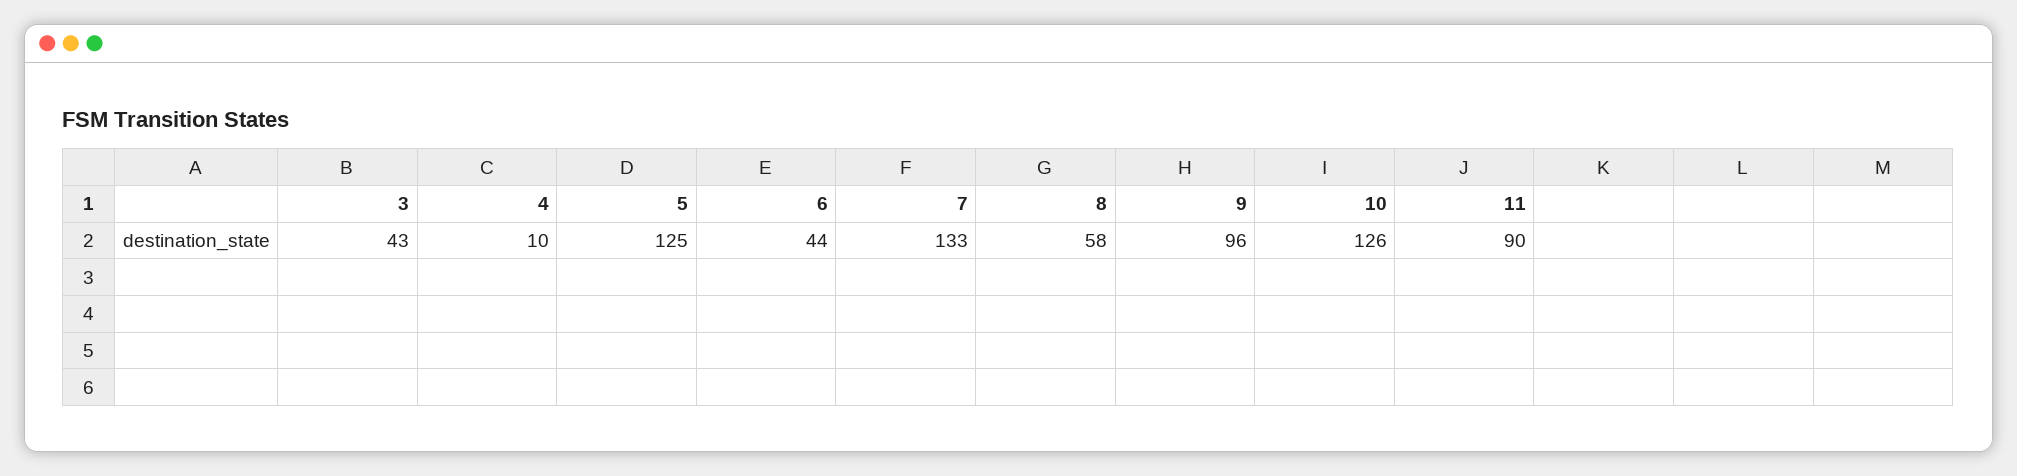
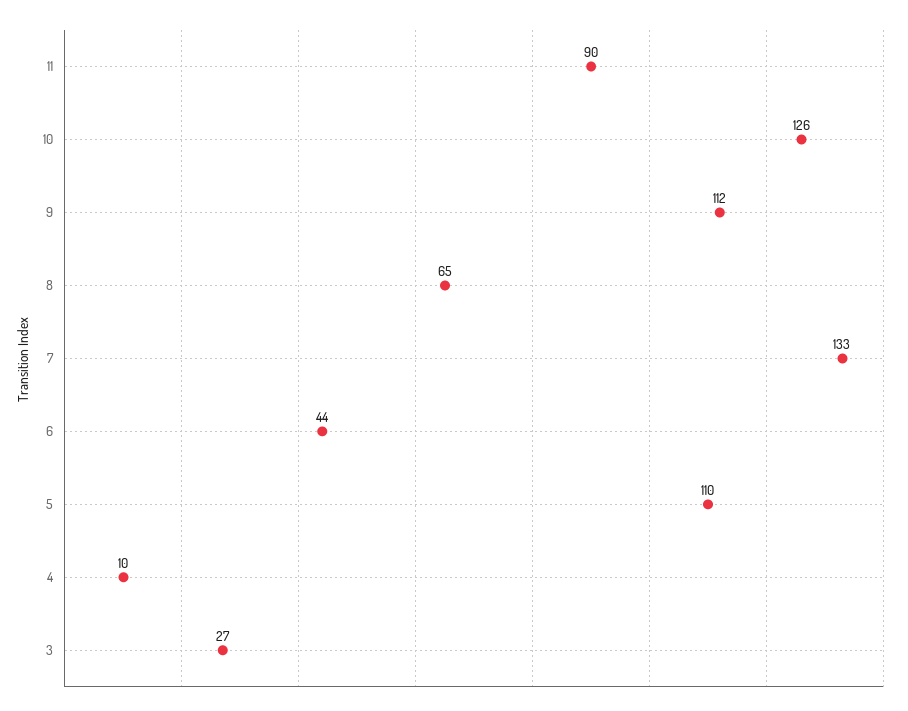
  {
-   "3": 43,
+   "3": 27,
    "4": 10,
-   "5": 125,
+   "5": 110,
    "6": 44,
    "7": 133,
-   "8": 58,
+   "8": 65,
-   "9": 96,
+   "9": 112,
    "10": 126,
    "11": 90
  }

